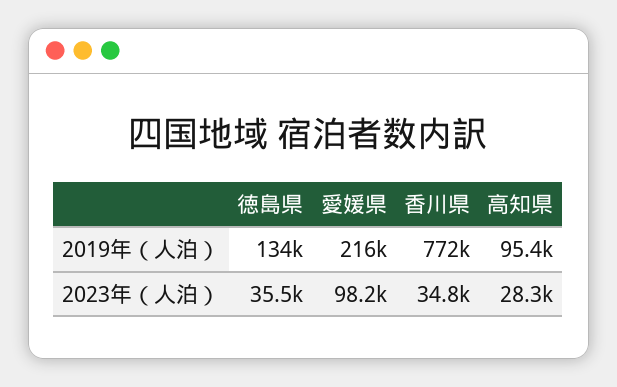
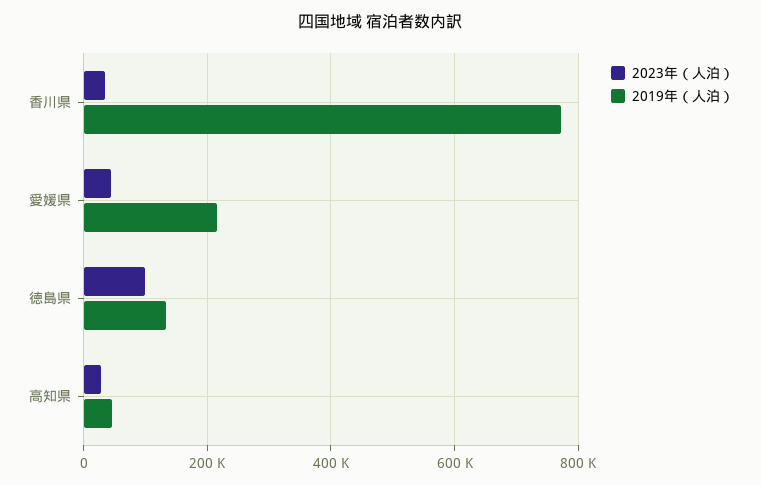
  {
    "2019年（人泊）": {
      "徳島県": 134000,
      "愛媛県": 216000,
      "香川県": 772000,
-     "高知県": 95400
+     "高知県": 40000
    },
    "2023年（人泊）": {
-     "徳島県": 35500,
+     "徳島県": 100000,
-     "愛媛県": 98200,
+     "愛媛県": 40000,
      "香川県": 34800,
      "高知県": 28300
    }
  }

